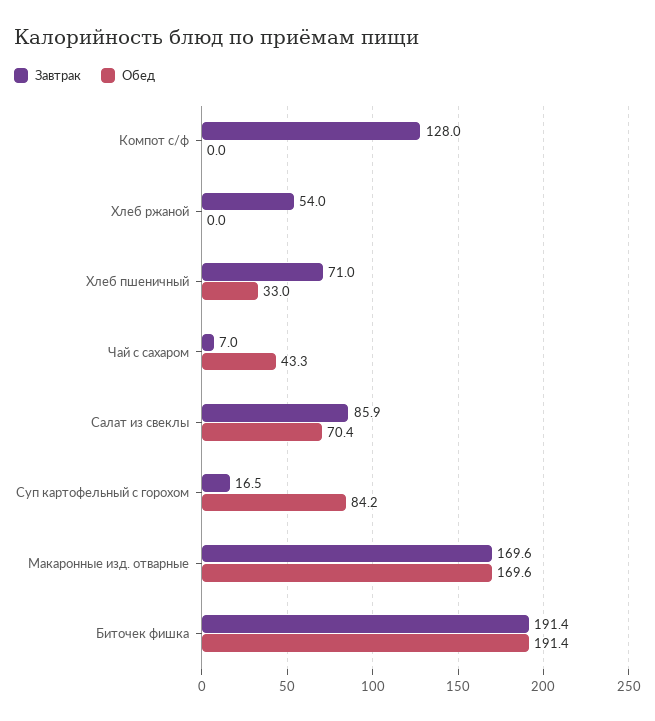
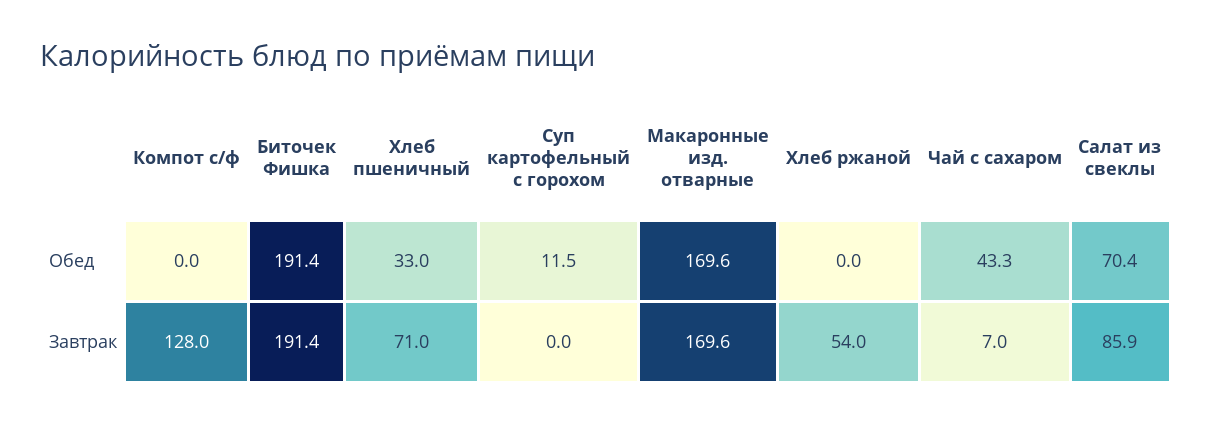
  {
    "Завтрак": {
      "Компот с/ф": 128,
      "Хлеб ржаной": 54,
      "Хлеб пшеничный": 71,
      "Чай с сахаром": 7,
      "Салат из свеклы": 85.9,
-     "Суп картофельный с горохом": 16.5,
+     "Суп картофельный с горохом": 0,
      "Макаронные изд. отварные": 169.6,
      "Биточек фишка": 191.4
    },
    "Обед": {
      "Компот с/ф": 0,
      "Хлеб ржаной": 0,
      "Хлеб пшеничный": 33,
      "Чай с сахаром": 43.3,
      "Салат из свеклы": 70.4,
-     "Суп картофельный с горохом": 84.2,
+     "Суп картофельный с горохом": 11.5,
      "Макаронные изд. отварные": 169.6,
      "Биточек фишка": 191.4
    }
  }

